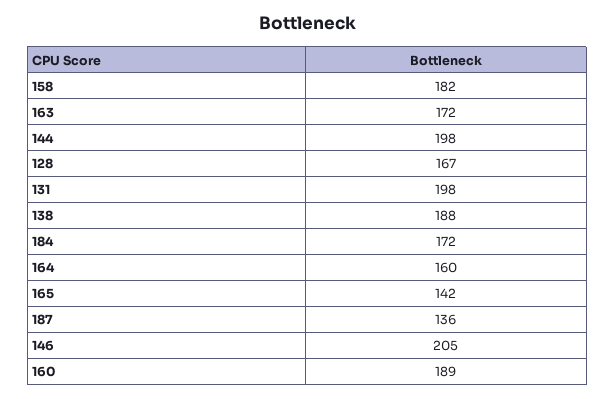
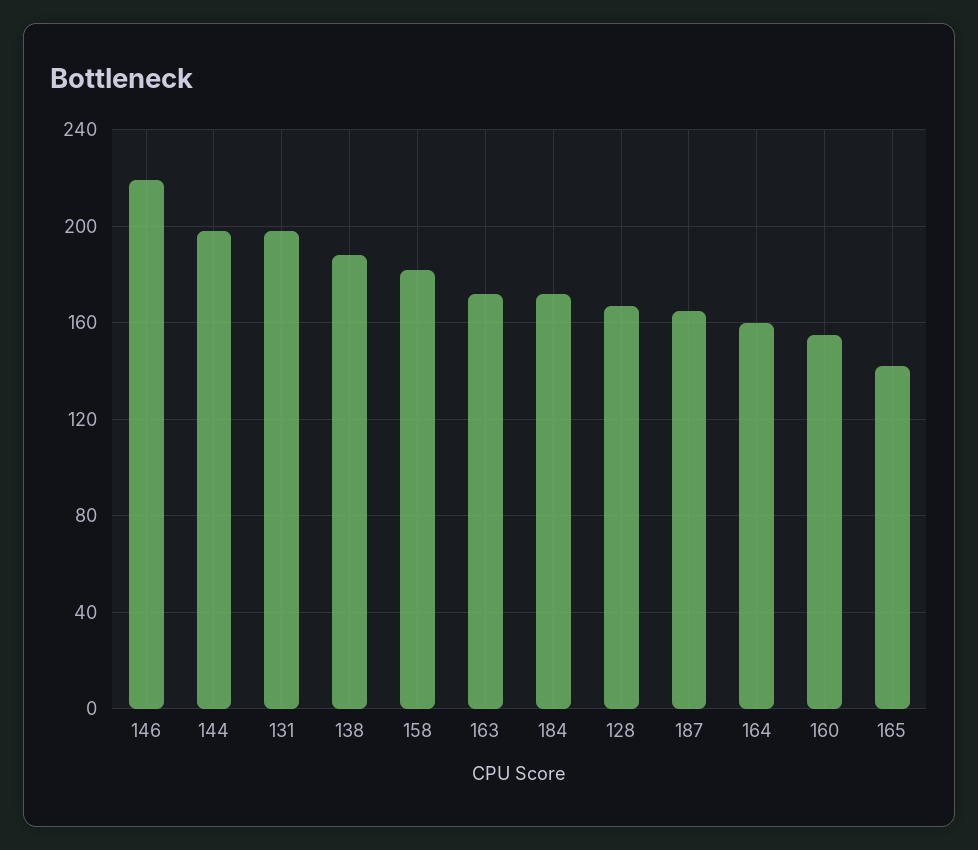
  {
    "158": 182,
    "163": 172,
    "144": 198,
    "128": 167,
    "131": 198,
    "138": 188,
    "184": 172,
    "164": 160,
    "165": 142,
-   "187": 136,
+   "187": 165,
-   "146": 205,
+   "146": 220,
-   "160": 189
+   "160": 155
  }

